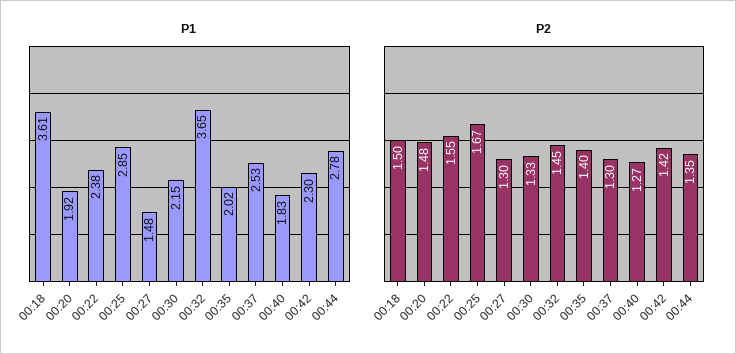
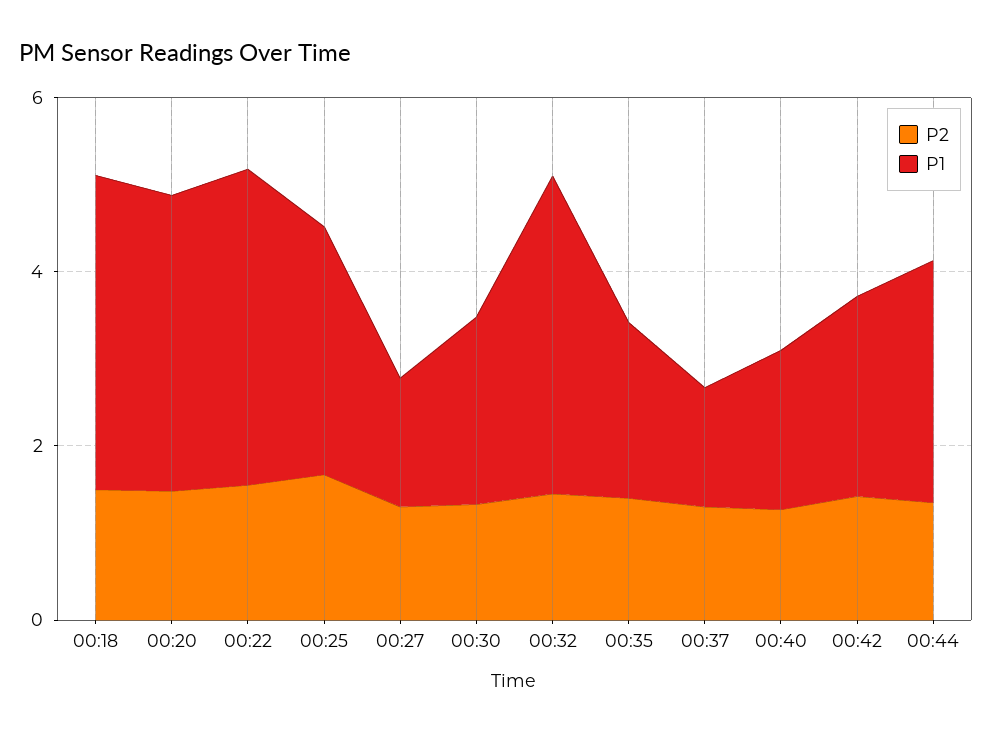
  {
    "P1": {
      "00:18": 3.61,
-     "00:20": 1.92,
+     "00:20": 3.5,
-     "00:22": 2.38,
+     "00:22": 3.5,
      "00:25": 2.85,
      "00:27": 1.48,
      "00:30": 2.15,
      "00:32": 3.65,
      "00:35": 2.02,
-     "00:37": 2.53,
+     "00:37": 1.5,
      "00:40": 1.83,
      "00:42": 2.3,
      "00:44": 2.78
    },
    "P2": {
      "00:18": 1.5,
      "00:20": 1.48,
      "00:22": 1.55,
      "00:25": 1.67,
      "00:27": 1.3,
      "00:30": 1.33,
      "00:32": 1.45,
      "00:35": 1.4,
      "00:37": 1.3,
      "00:40": 1.27,
      "00:42": 1.42,
      "00:44": 1.35
    }
  }

